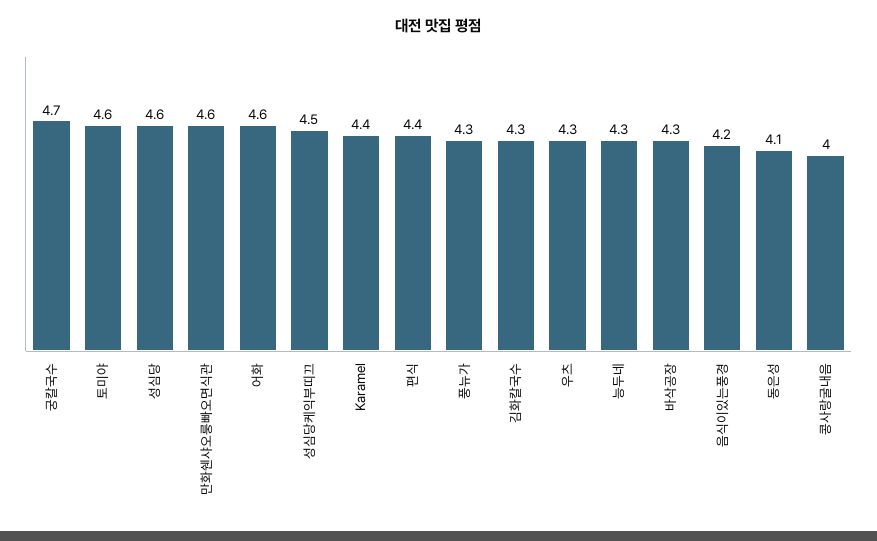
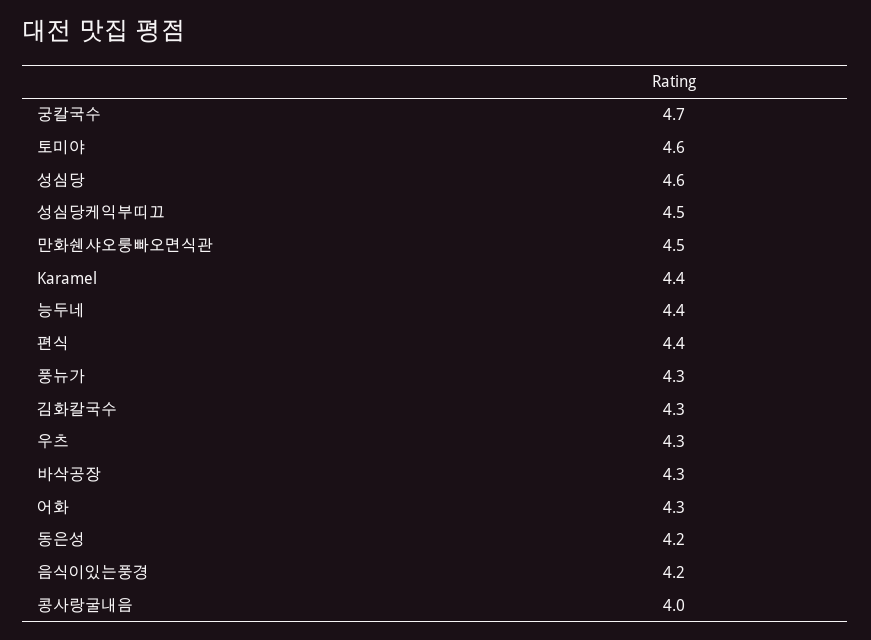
  {
    "궁칼국수": 4.7,
    "토미야": 4.6,
    "성심당": 4.6,
-   "만화쉔샤오룽빠오면식관": 4.6,
+   "만화쉔샤오룽빠오면식관": 4.5,
-   "어화": 4.6,
+   "어화": 4.3,
    "성심당케익부띠끄": 4.5,
    "Karamel": 4.4,
    "편식": 4.4,
    "풍뉴가": 4.3,
    "김화칼국수": 4.3,
    "우츠": 4.3,
-   "능두네": 4.3,
+   "능두네": 4.4,
    "바삭공장": 4.3,
    "음식이있는풍경": 4.2,
-   "동은성": 4.1,
+   "동은성": 4.2,
    "콩사랑굴내음": 4
  }

